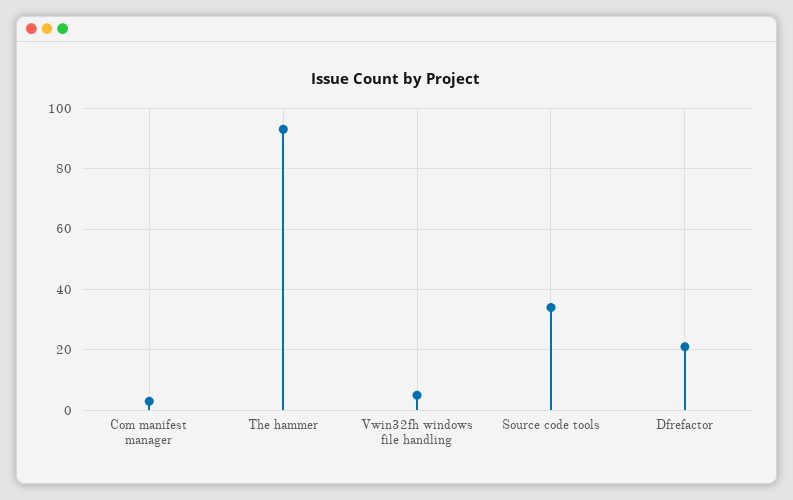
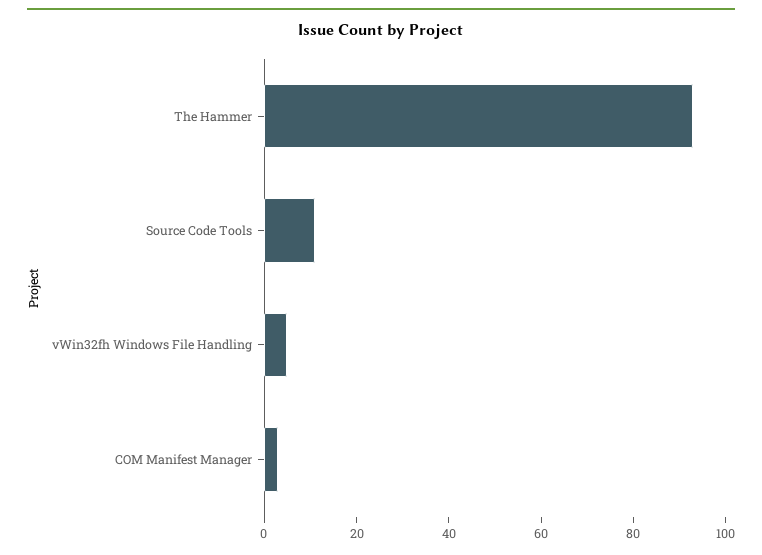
  {
    "Com manifest manager": 5,
    "The hammer": 95,
    "Vwin32fh windows file handling": 5,
-   "Source code tools": 35,
+   "Source code tools": 10
-   "Dfrefactor": 20
  }

